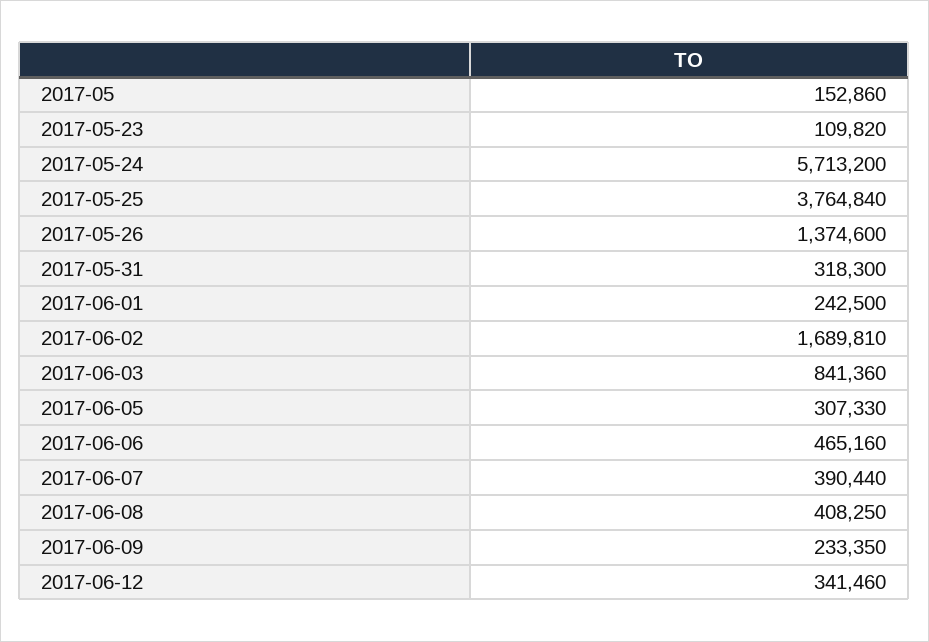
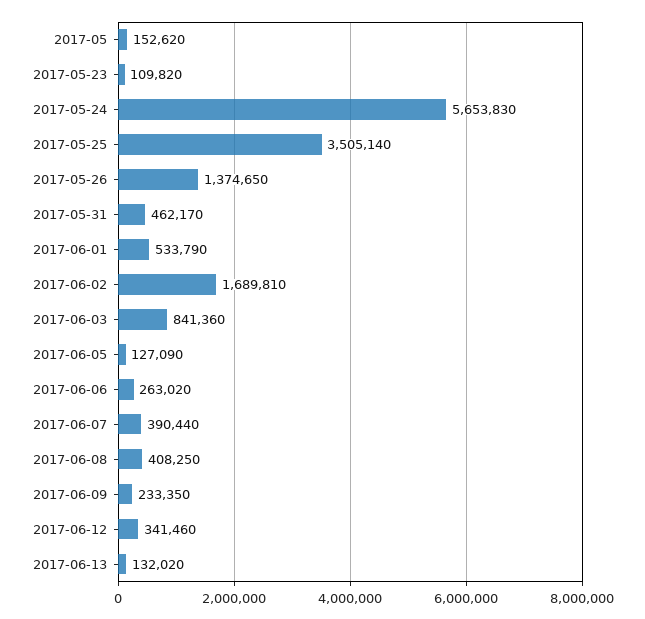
  {
-   "2017-05": 152860,
+   "2017-05": 152620,
    "2017-05-23": 109820,
-   "2017-05-24": 5713200,
+   "2017-05-24": 5653830,
-   "2017-05-25": 3764840,
+   "2017-05-25": 3505140,
-   "2017-05-26": 1374600,
+   "2017-05-26": 1374650,
-   "2017-05-31": 318300,
+   "2017-05-31": 462170,
-   "2017-06-01": 242500,
+   "2017-06-01": 533790,
    "2017-06-02": 1689810,
    "2017-06-03": 841360,
-   "2017-06-05": 307330,
+   "2017-06-05": 127090,
-   "2017-06-06": 465160,
+   "2017-06-06": 263020,
    "2017-06-07": 390440,
    "2017-06-08": 408250,
    "2017-06-09": 233350,
-   "2017-06-12": 341460
+   "2017-06-12": 341460,
+   "2017-06-13": 132020
  }

